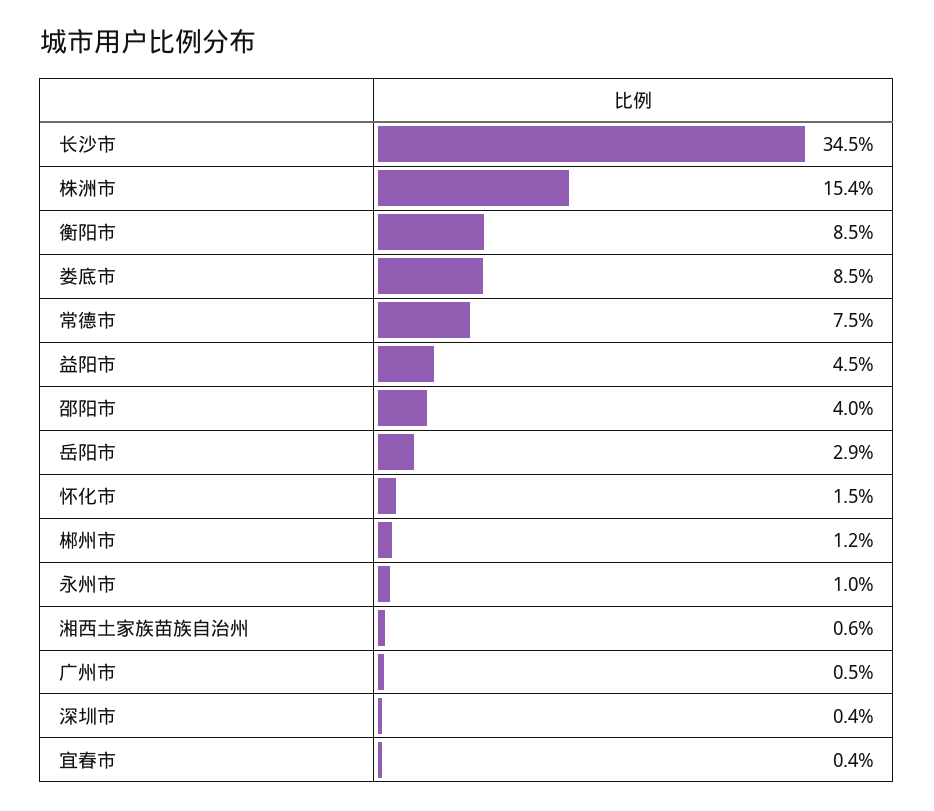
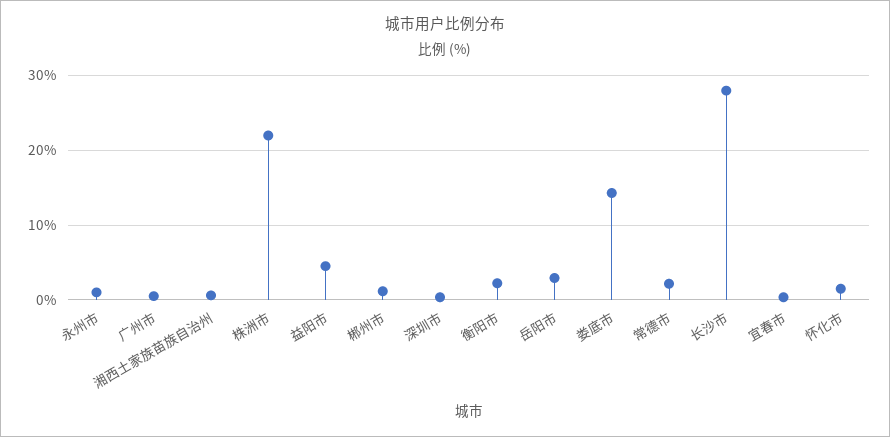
  {
-   "长沙市": 34.5,
+   "长沙市": 28,
-   "株洲市": 15.4,
+   "株洲市": 22,
-   "衡阳市": 8.5,
+   "衡阳市": 2,
-   "娄底市": 8.5,
+   "娄底市": 14,
-   "常德市": 7.5,
+   "常德市": 2,
    "益阳市": 4.5,
-   "邵阳市": 4,
    "岳阳市": 2.9,
    "怀化市": 1.5,
    "郴州市": 1.2,
    "永州市": 1,
    "湘西土家族苗族自治州": 0.6,
    "广州市": 0.5,
    "深圳市": 0.4,
    "宜春市": 0.4
  }

